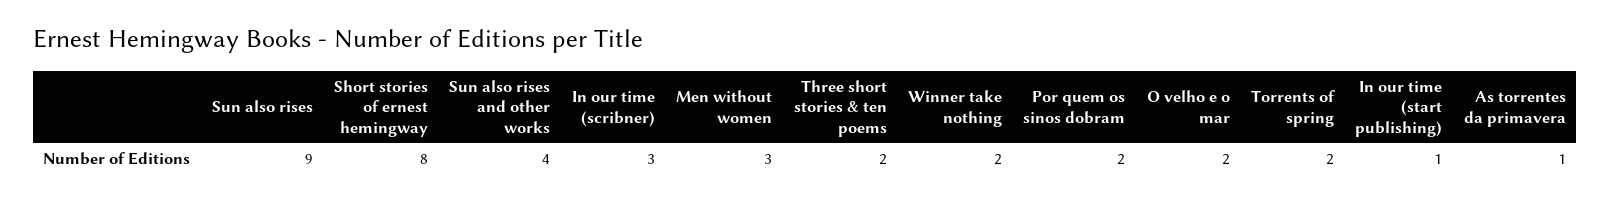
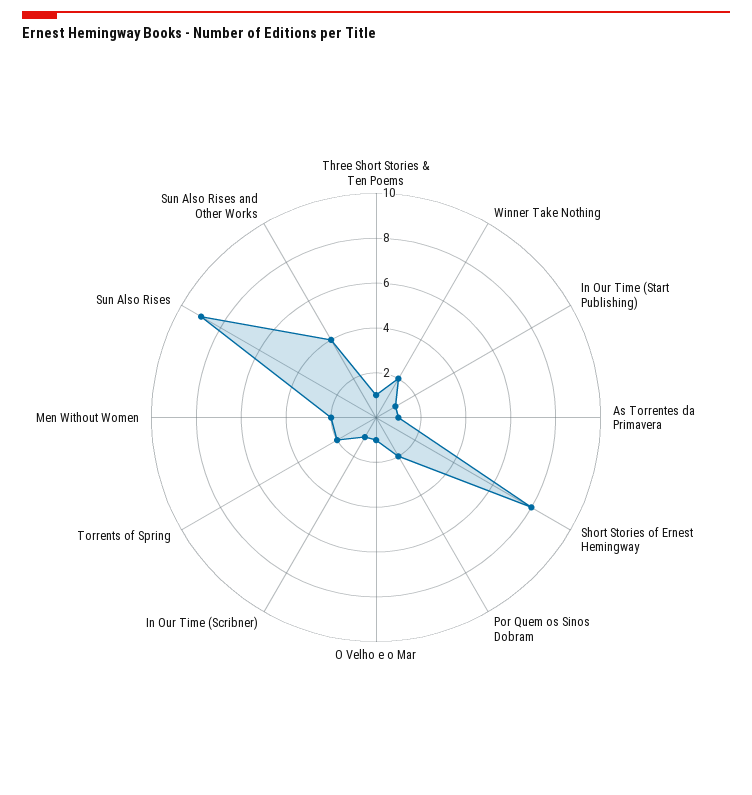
  {
    "Sun also rises": 9,
    "Short stories of ernest hemingway": 8,
    "Sun also rises and other works": 4,
-   "In our time (scribner)": 3,
+   "In our time (scribner)": 1,
-   "Men without women": 3,
+   "Men without women": 2,
-   "Three short stories & ten poems": 2,
+   "Three short stories & ten poems": 1,
    "Winner take nothing": 2,
    "Por quem os sinos dobram": 2,
-   "O velho e o mar": 2,
+   "O velho e o mar": 1,
    "Torrents of spring": 2,
    "In our time (start publishing)": 1,
    "As torrentes da primavera": 1
  }

